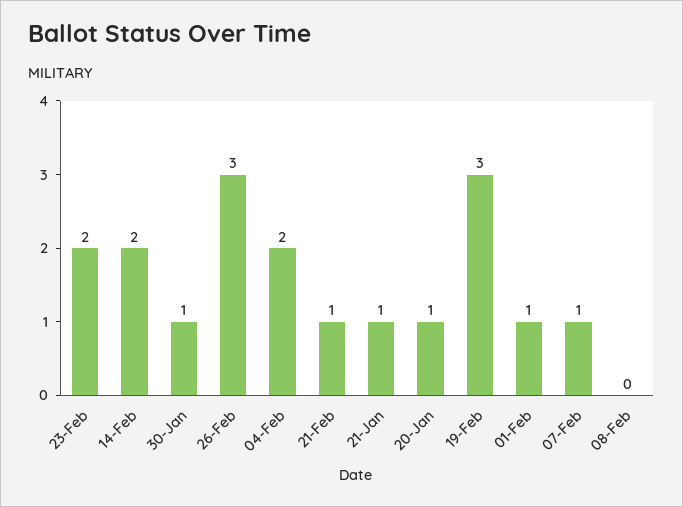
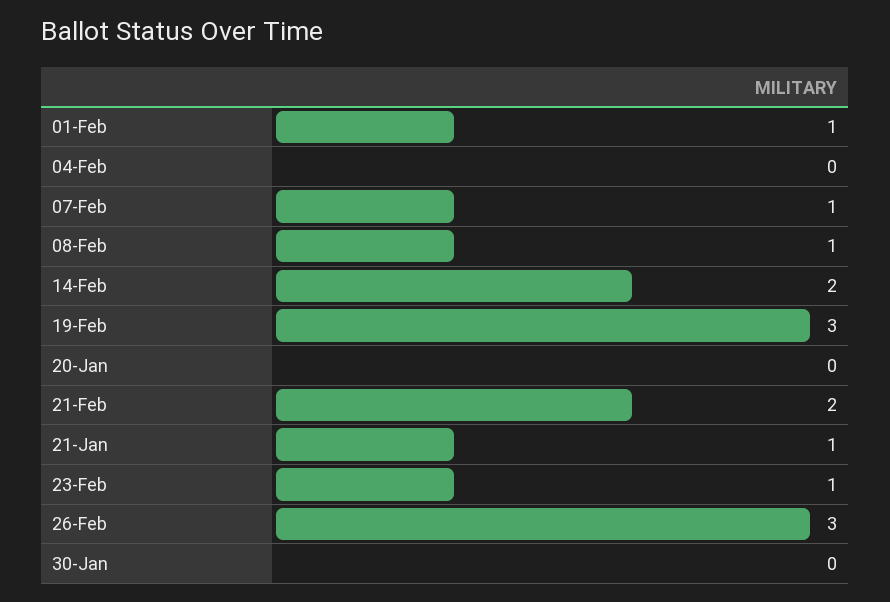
  {
-   "23-Feb": 2,
+   "23-Feb": 1,
    "14-Feb": 2,
-   "30-Jan": 1,
+   "30-Jan": 0,
    "26-Feb": 3,
-   "04-Feb": 2,
+   "04-Feb": 0,
-   "21-Feb": 1,
+   "21-Feb": 2,
    "21-Jan": 1,
-   "20-Jan": 1,
+   "20-Jan": 0,
    "19-Feb": 3,
    "01-Feb": 1,
    "07-Feb": 1,
-   "08-Feb": 0
+   "08-Feb": 1
  }

